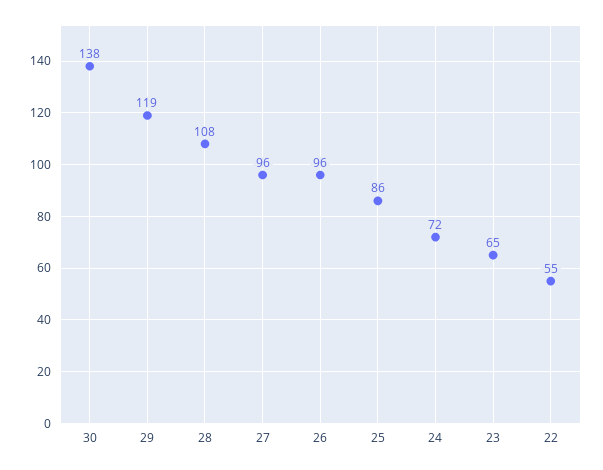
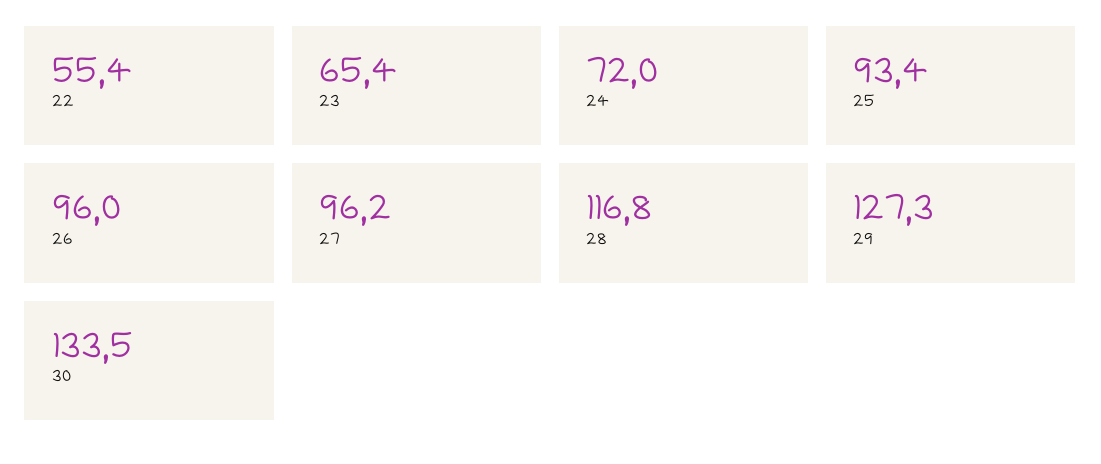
  {
-   "30": 138,
+   "30": 133.5,
-   "29": 119,
+   "29": 127.3,
-   "28": 108,
+   "28": 116.8,
    "27": 96.2,
    "26": 96,
-   "25": 86,
+   "25": 93.4,
    "24": 72,
    "23": 65.4,
    "22": 55.4
  }

